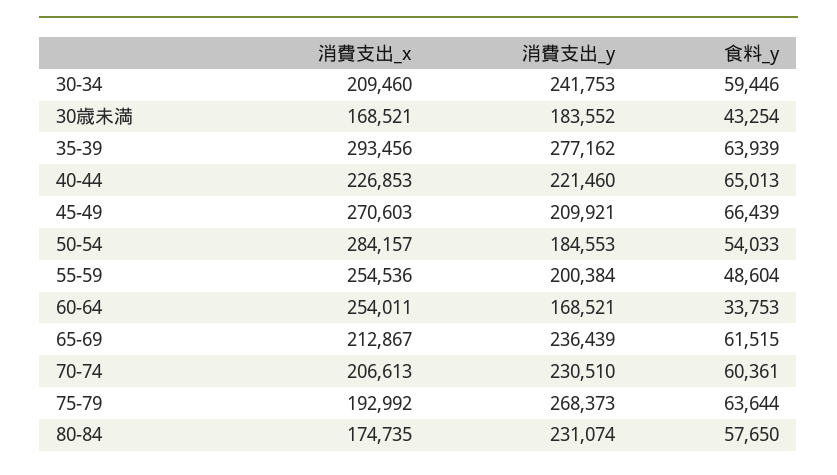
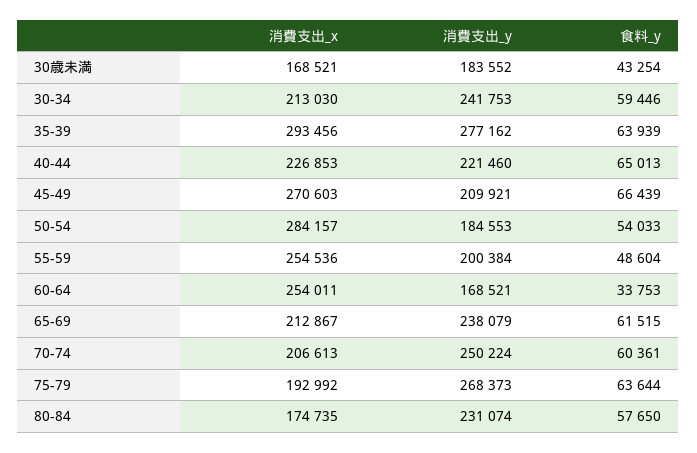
  {
    "消費支出_x": {
-     "30-34": 209460,
+     "30-34": 213030,
      "30歳未満": 168521,
      "35-39": 293456,
      "40-44": 226853,
      "45-49": 270603,
      "50-54": 284157,
      "55-59": 254536,
      "60-64": 254011,
      "65-69": 212867,
      "70-74": 206613,
      "75-79": 192992,
      "80-84": 174735
    },
    "消費支出_y": {
      "30-34": 241753,
      "30歳未満": 183552,
      "35-39": 277162,
      "40-44": 221460,
      "45-49": 209921,
      "50-54": 184553,
      "55-59": 200384,
      "60-64": 168521,
-     "65-69": 236439,
+     "65-69": 238079,
-     "70-74": 230510,
+     "70-74": 250224,
      "75-79": 268373,
      "80-84": 231074
    },
    "食料_y": {
      "30-34": 59446,
      "30歳未満": 43254,
      "35-39": 63939,
      "40-44": 65013,
      "45-49": 66439,
      "50-54": 54033,
      "55-59": 48604,
      "60-64": 33753,
      "65-69": 61515,
      "70-74": 60361,
      "75-79": 63644,
      "80-84": 57650
    }
  }

